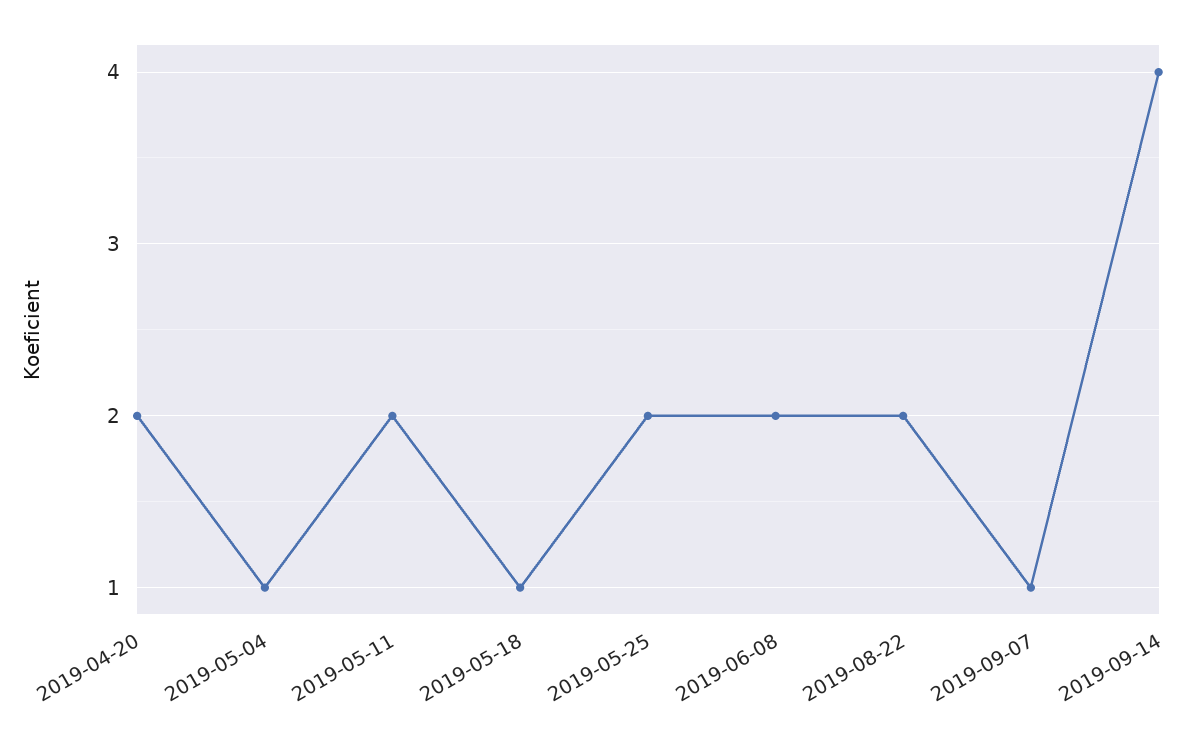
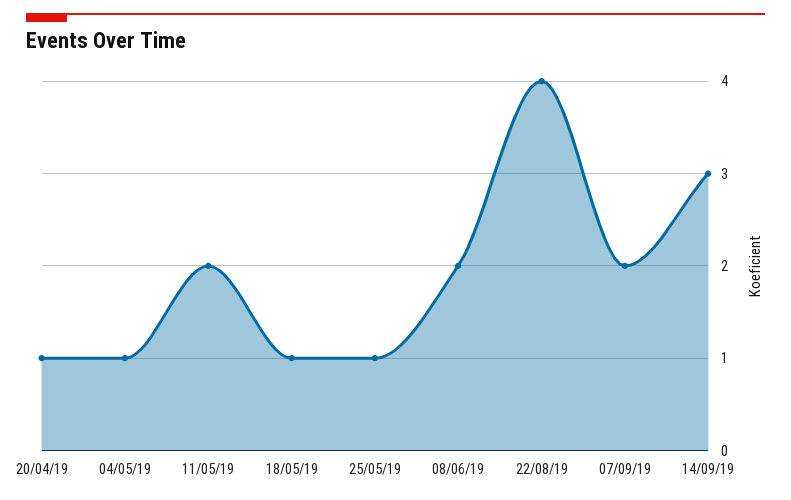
  {
-   "2019-04-20": 2,
+   "2019-04-20": 1,
    "2019-05-04": 1,
    "2019-05-11": 2,
    "2019-05-18": 1,
-   "2019-05-25": 2,
+   "2019-05-25": 1,
    "2019-06-08": 2,
-   "2019-08-22": 2,
+   "2019-08-22": 4,
-   "2019-09-07": 1,
+   "2019-09-07": 2,
-   "2019-09-14": 4
+   "2019-09-14": 3
  }

